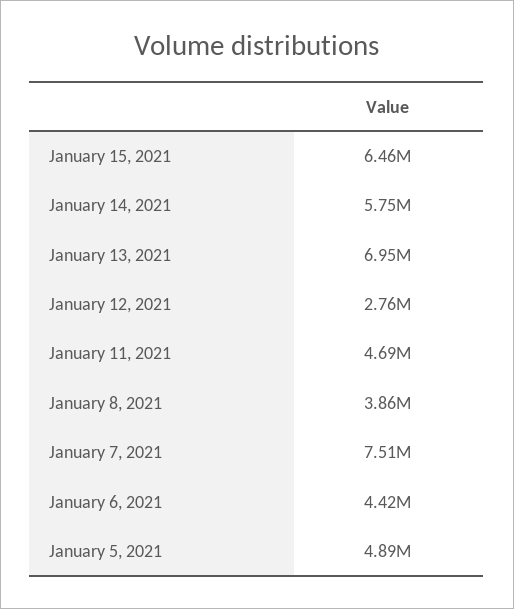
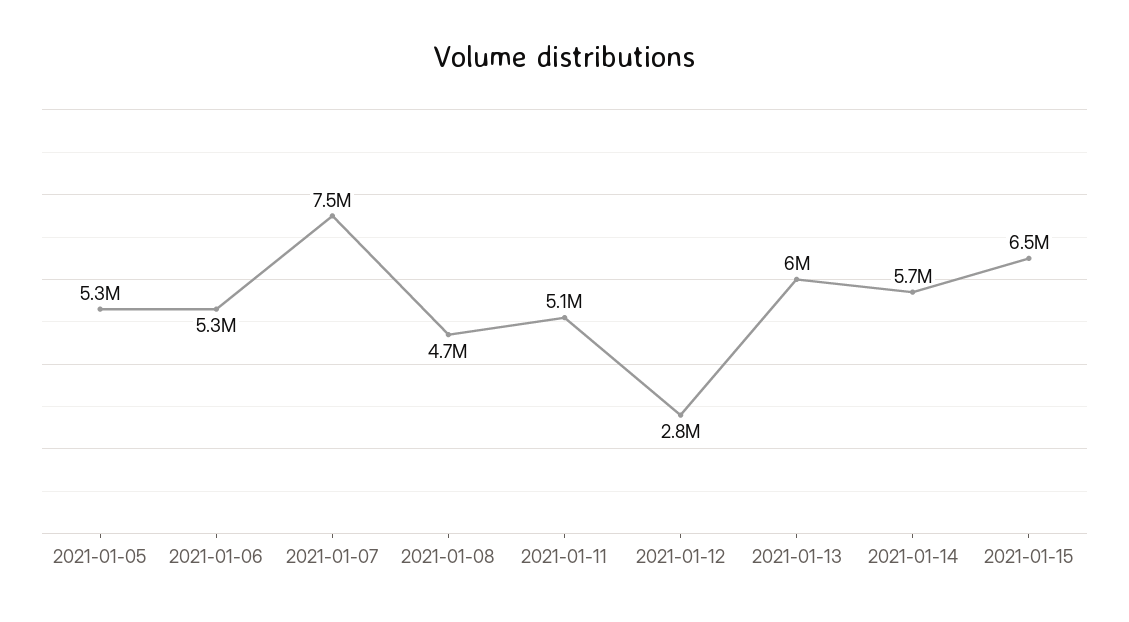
  {
    "January 15, 2021": 6460000,
    "January 14, 2021": 5750000,
-   "January 13, 2021": 6950000,
+   "January 13, 2021": 6000000,
    "January 12, 2021": 2760000,
-   "January 11, 2021": 4690000,
+   "January 11, 2021": 5100000,
-   "January 8, 2021": 3860000,
+   "January 8, 2021": 4700000,
    "January 7, 2021": 7510000,
-   "January 6, 2021": 4420000,
+   "January 6, 2021": 5300000,
-   "January 5, 2021": 4890000
+   "January 5, 2021": 5300000
  }

